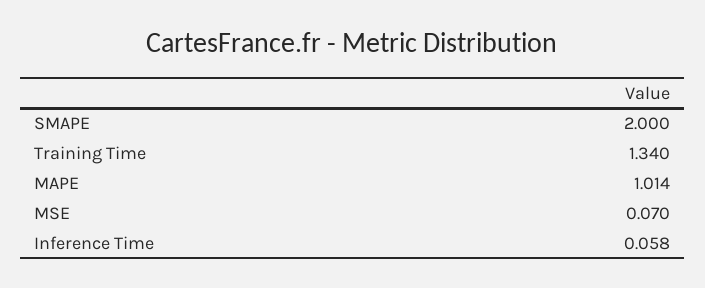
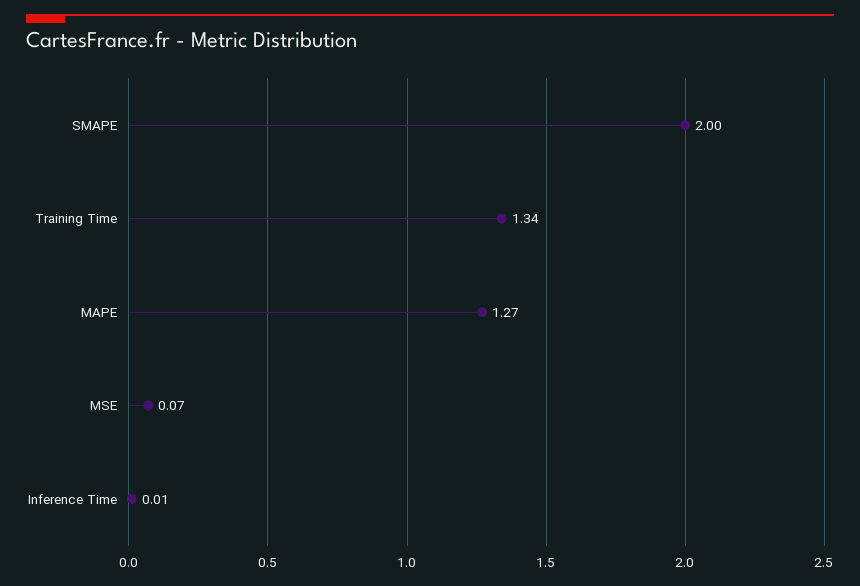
  {
    "SMAPE": 2,
    "Training Time": 1.34,
-   "MAPE": 1.014,
+   "MAPE": 1.27,
    "MSE": 0.07,
-   "Inference Time": 0.058
+   "Inference Time": 0.01
  }

